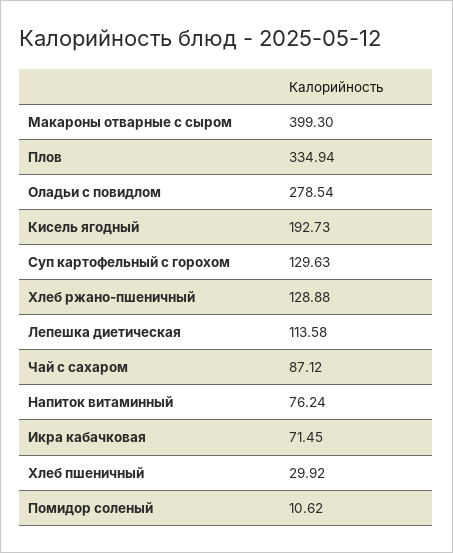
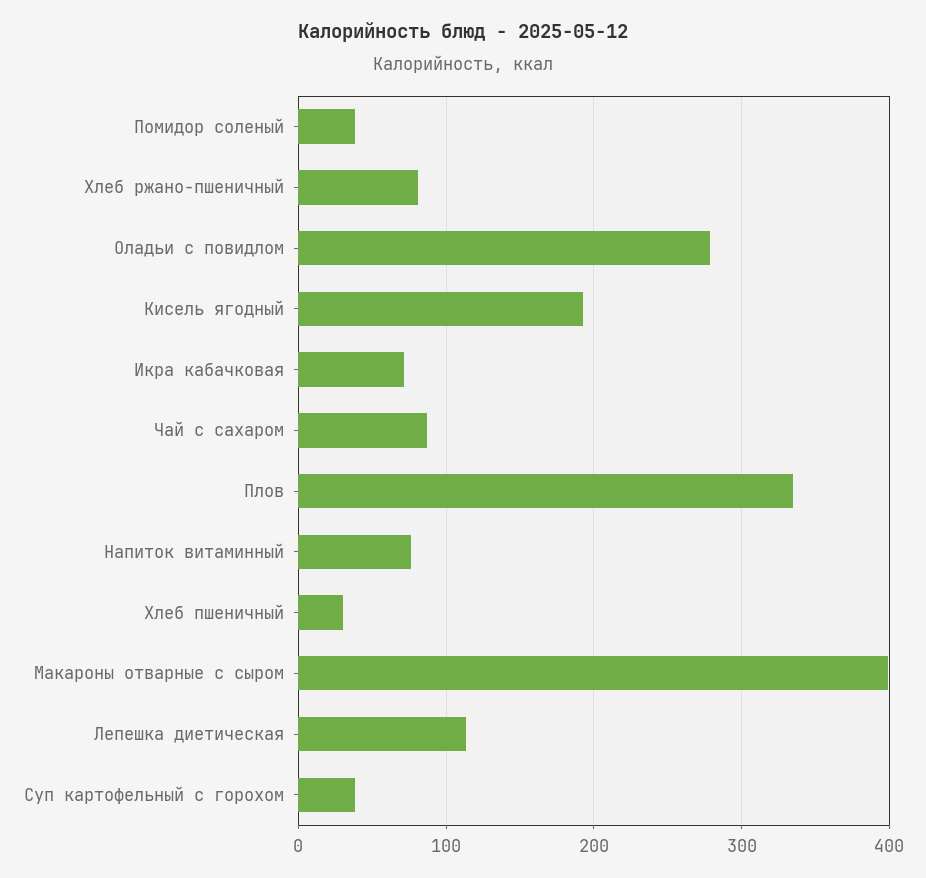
  {
    "Макароны отварные с сыром": 399.3,
    "Плов": 334.94,
    "Оладьи с повидлом": 278.54,
    "Кисель ягодный": 192.73,
-   "Суп картофельный с горохом": 129.63,
+   "Суп картофельный с горохом": 40,
-   "Хлеб ржано-пшеничный": 128.88,
+   "Хлеб ржано-пшеничный": 80,
    "Лепешка диетическая": 113.58,
    "Чай с сахаром": 87.12,
    "Напиток витаминный": 76.24,
    "Икра кабачковая": 71.45,
    "Хлеб пшеничный": 29.92,
-   "Помидор соленый": 10.62
+   "Помидор соленый": 40
  }

